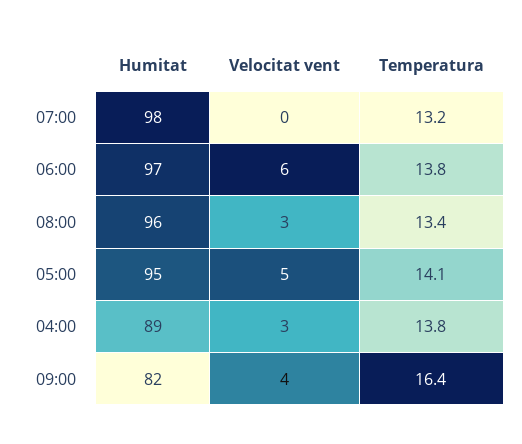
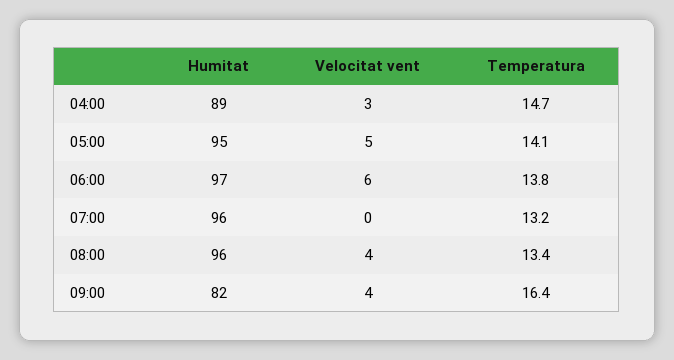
  {
    "Humitat": {
-     "07:00": 98,
+     "07:00": 96,
      "06:00": 97,
      "08:00": 96,
      "05:00": 95,
      "04:00": 89,
      "09:00": 82
    },
    "Velocitat vent": {
      "07:00": 0,
      "06:00": 6,
-     "08:00": 3,
+     "08:00": 4,
      "05:00": 5,
      "04:00": 3,
      "09:00": 4
    },
    "Temperatura": {
      "07:00": 13.2,
      "06:00": 13.8,
      "08:00": 13.4,
      "05:00": 14.1,
-     "04:00": 13.8,
+     "04:00": 14.7,
      "09:00": 16.4
    }
  }

